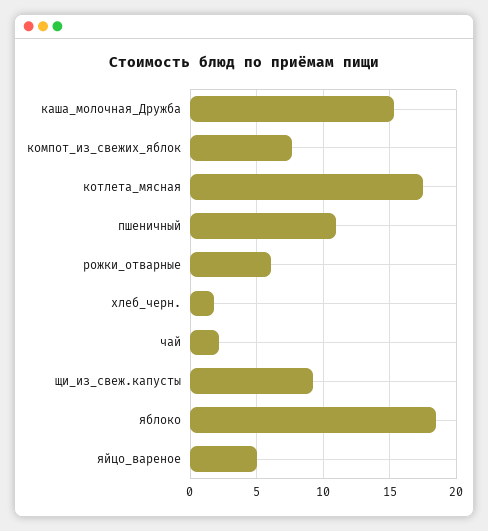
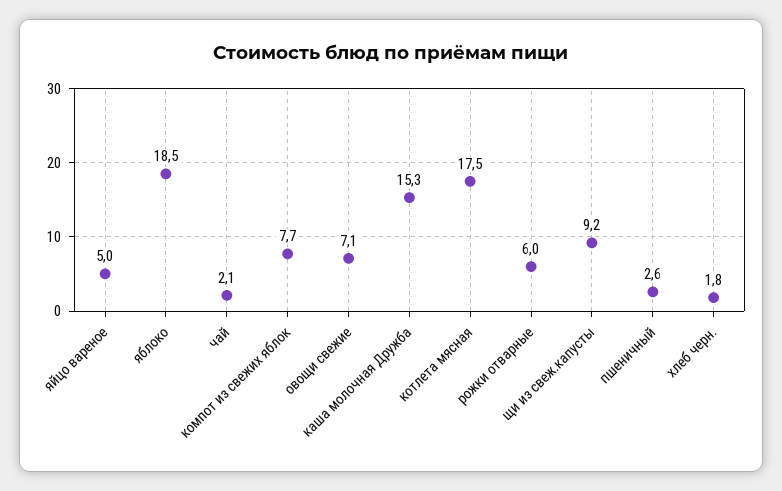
  {
    "каша_молочная_Дружба": 15.3,
    "компот_из_свежих_яблок": 7.7,
    "котлета_мясная": 17.5,
-   "пшеничный": 11,
+   "пшеничный": 2.6,
    "рожки_отварные": 6,
    "хлеб_черн.": 1.8,
    "чай": 2.1,
    "щи_из_свеж.капусты": 9.2,
    "яблоко": 18.5,
-   "яйцо_вареное": 5
+   "яйцо_вареное": 5,
+   "овощи свежие": 7.1
  }

